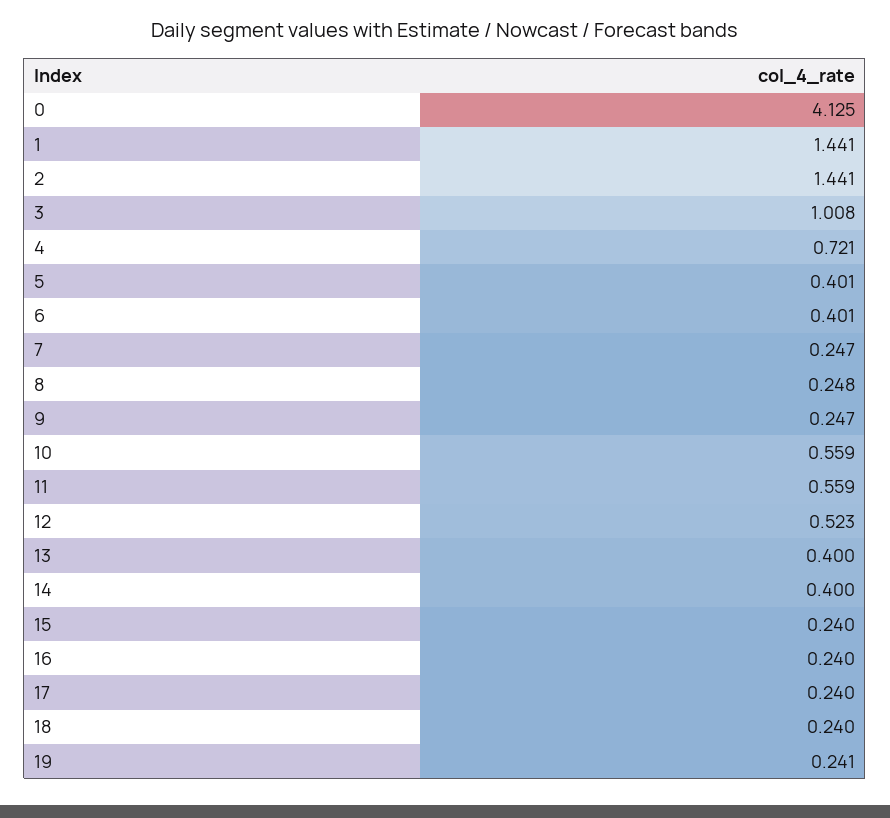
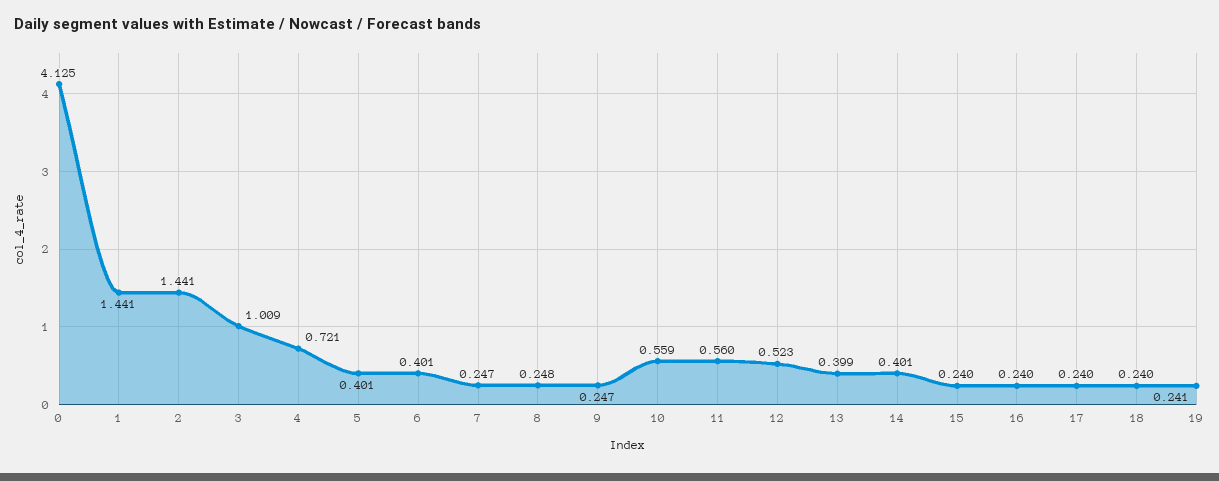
  {
    "0": 4.125,
    "1": 1.441,
    "2": 1.441,
-   "3": 1.008,
+   "3": 1.009,
    "4": 0.721,
    "5": 0.401,
    "6": 0.401,
    "7": 0.247,
    "8": 0.248,
    "9": 0.247,
    "10": 0.559,
-   "11": 0.559,
+   "11": 0.56,
    "12": 0.523,
-   "13": 0.4,
+   "13": 0.399,
-   "14": 0.4,
+   "14": 0.401,
    "15": 0.24,
    "16": 0.24,
    "17": 0.24,
    "18": 0.24,
    "19": 0.241
  }

